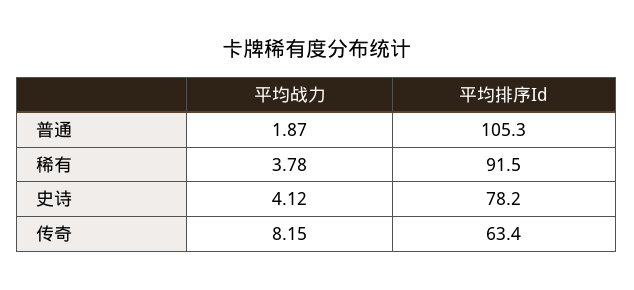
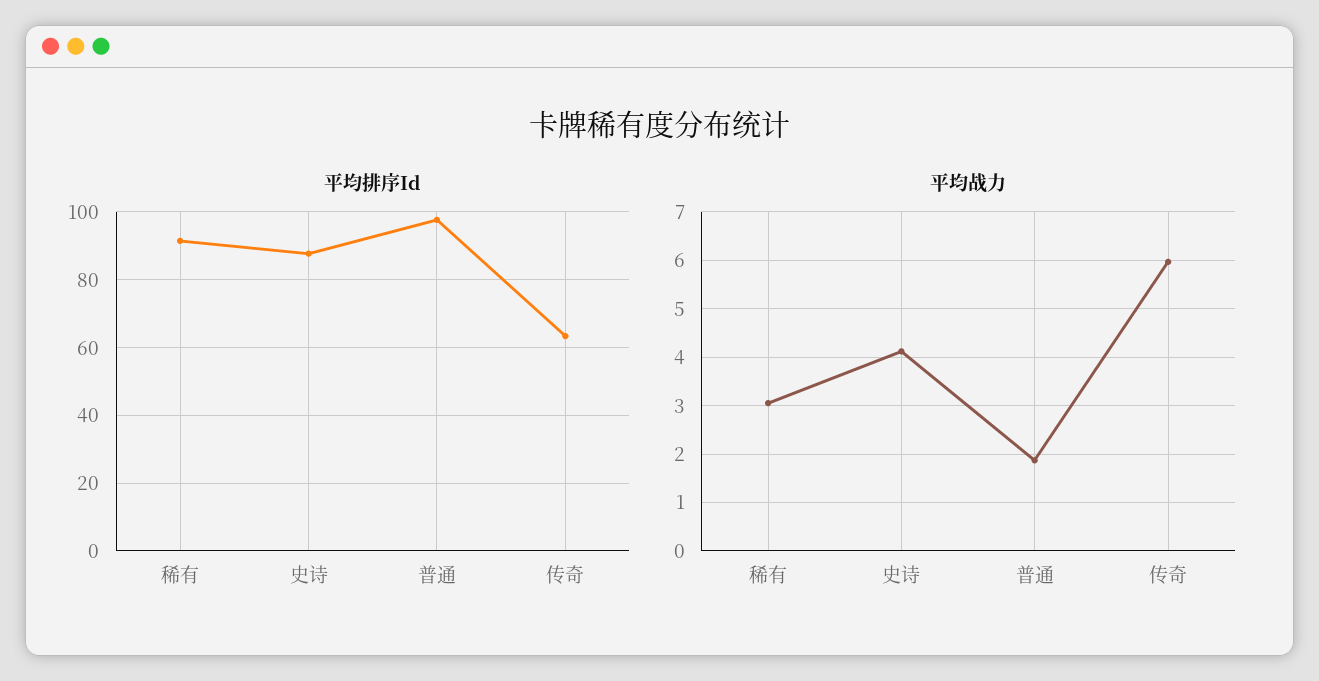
  {
    "平均战力": {
      "普通": 1.87,
-     "稀有": 3.78,
+     "稀有": 3,
      "史诗": 4.12,
-     "传奇": 8.15
+     "传奇": 6
    },
    "平均排序Id": {
-     "普通": 105.3,
+     "普通": 98,
      "稀有": 91.5,
-     "史诗": 78.2,
+     "史诗": 88,
      "传奇": 63.4
    }
  }

